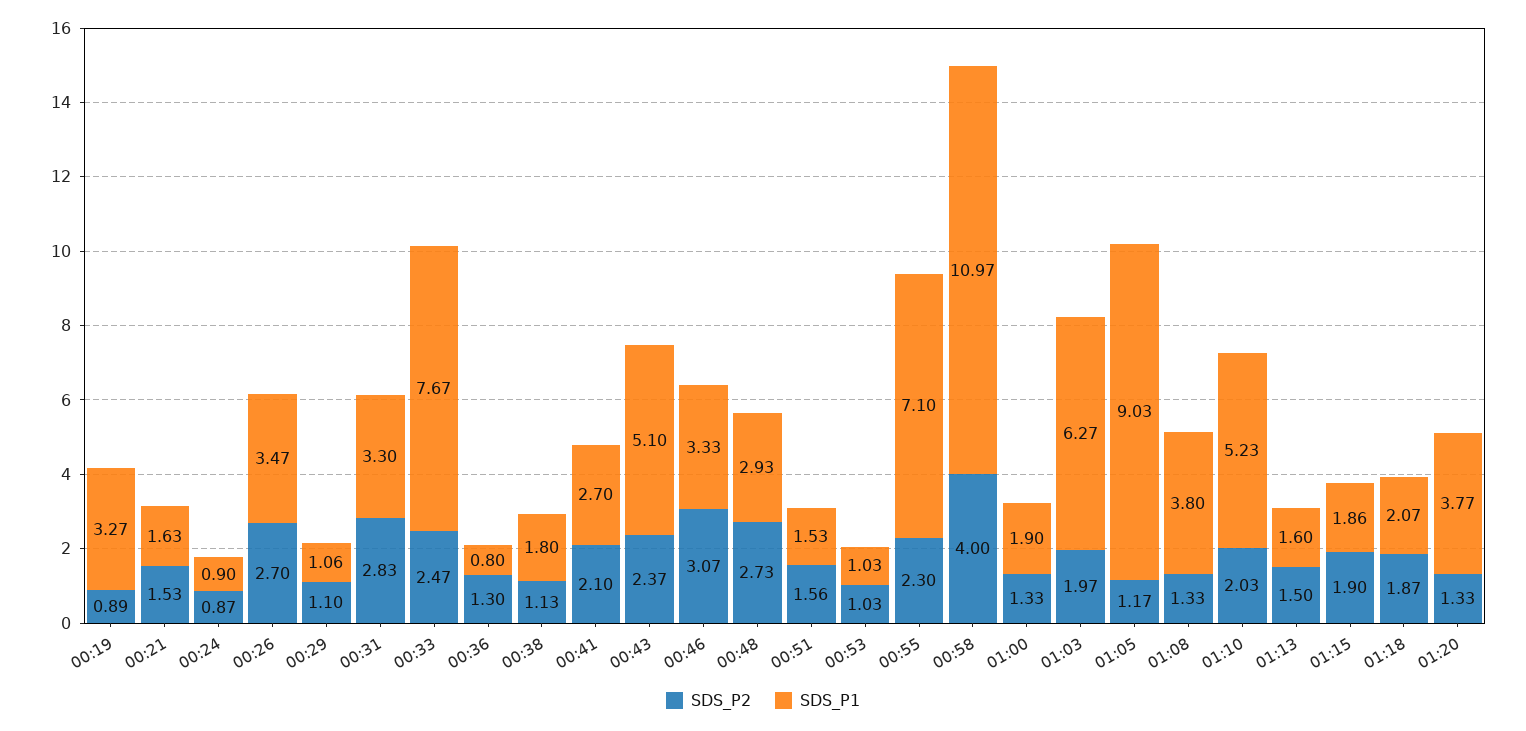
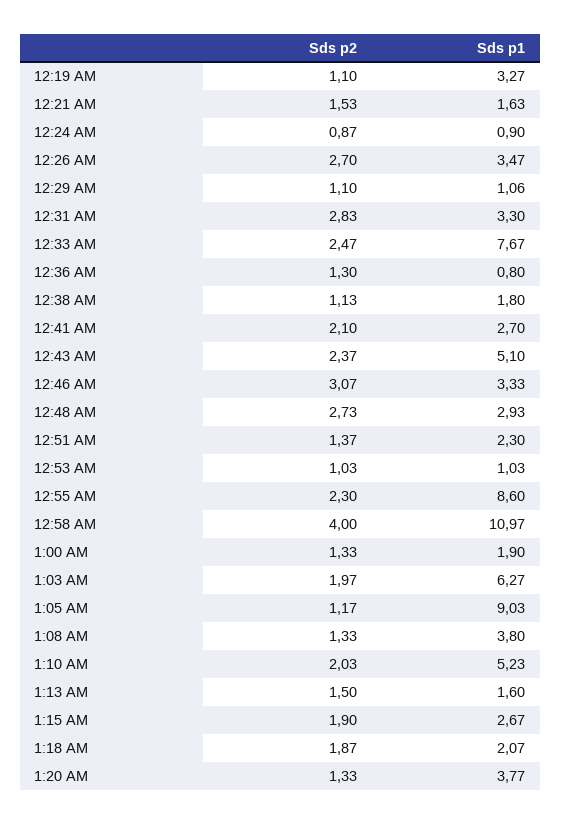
  {
    "SDS_P2": {
-     "00:19": 0.89,
+     "00:19": 1.1,
      "00:21": 1.53,
      "00:24": 0.87,
      "00:26": 2.7,
      "00:29": 1.1,
      "00:31": 2.83,
      "00:33": 2.47,
      "00:36": 1.3,
      "00:38": 1.13,
      "00:41": 2.1,
      "00:43": 2.37,
      "00:46": 3.07,
      "00:48": 2.73,
-     "00:51": 1.56,
+     "00:51": 1.37,
      "00:53": 1.03,
      "00:55": 2.3,
      "00:58": 4,
      "01:00": 1.33,
      "01:03": 1.97,
      "01:05": 1.17,
      "01:08": 1.33,
      "01:10": 2.03,
      "01:13": 1.5,
      "01:15": 1.9,
      "01:18": 1.87,
      "01:20": 1.33
    },
    "SDS_P1": {
      "00:19": 3.27,
      "00:21": 1.63,
      "00:24": 0.9,
      "00:26": 3.47,
      "00:29": 1.06,
      "00:31": 3.3,
      "00:33": 7.67,
      "00:36": 0.8,
      "00:38": 1.8,
      "00:41": 2.7,
      "00:43": 5.1,
      "00:46": 3.33,
      "00:48": 2.93,
-     "00:51": 1.53,
+     "00:51": 2.3,
      "00:53": 1.03,
-     "00:55": 7.1,
+     "00:55": 8.6,
      "00:58": 10.97,
      "01:00": 1.9,
      "01:03": 6.27,
      "01:05": 9.03,
      "01:08": 3.8,
      "01:10": 5.23,
      "01:13": 1.6,
-     "01:15": 1.86,
+     "01:15": 2.67,
      "01:18": 2.07,
      "01:20": 3.77
    }
  }

